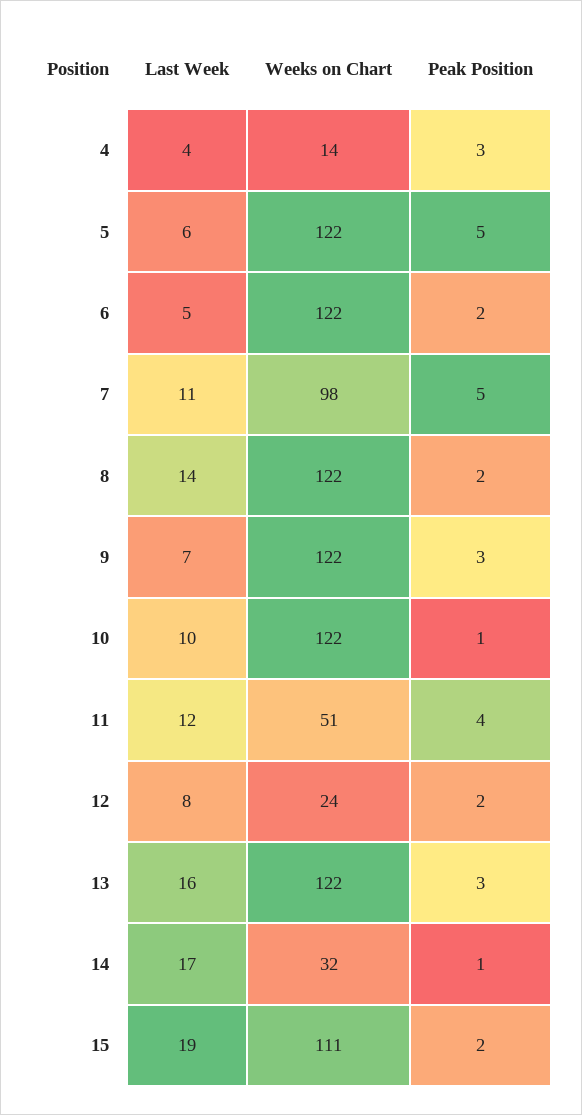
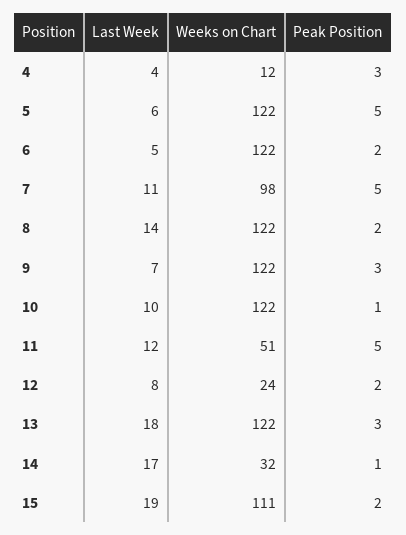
  {
    "Last Week": {
      "4": 4,
      "5": 6,
      "6": 5,
      "7": 11,
      "8": 14,
      "9": 7,
      "10": 10,
      "11": 12,
      "12": 8,
-     "13": 16,
+     "13": 18,
      "14": 17,
      "15": 19
    },
    "Weeks on Chart": {
-     "4": 14,
+     "4": 12,
      "5": 122,
      "6": 122,
      "7": 98,
      "8": 122,
      "9": 122,
      "10": 122,
      "11": 51,
      "12": 24,
      "13": 122,
      "14": 32,
      "15": 111
    },
    "Peak Position": {
      "4": 3,
      "5": 5,
      "6": 2,
      "7": 5,
      "8": 2,
      "9": 3,
      "10": 1,
-     "11": 4,
+     "11": 5,
      "12": 2,
      "13": 3,
      "14": 1,
      "15": 2
    }
  }

